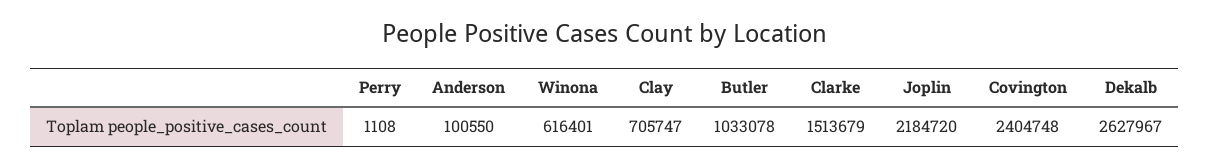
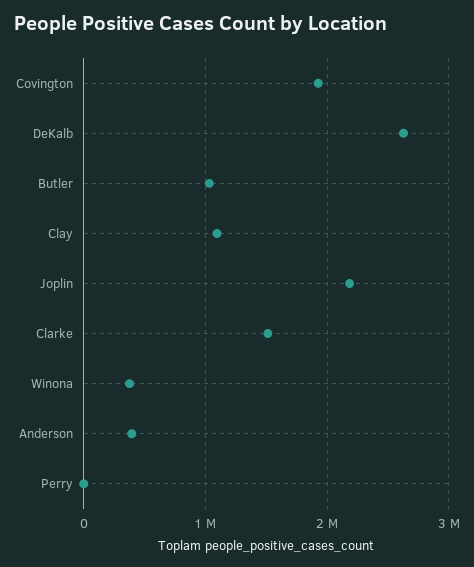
  {
    "Perry": 1108,
-   "Anderson": 100550,
+   "Anderson": 400000,
-   "Winona": 616401,
+   "Winona": 400000,
-   "Clay": 705747,
+   "Clay": 1100000,
    "Butler": 1033078,
    "Clarke": 1513679,
    "Joplin": 2184720,
-   "Covington": 2404748,
+   "Covington": 1900000,
    "Dekalb": 2627967
  }

